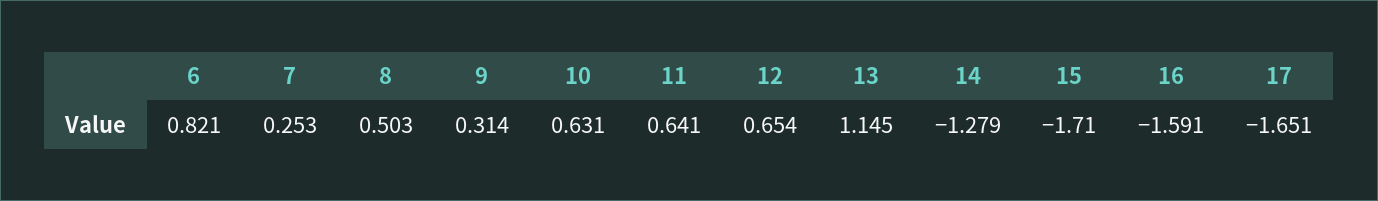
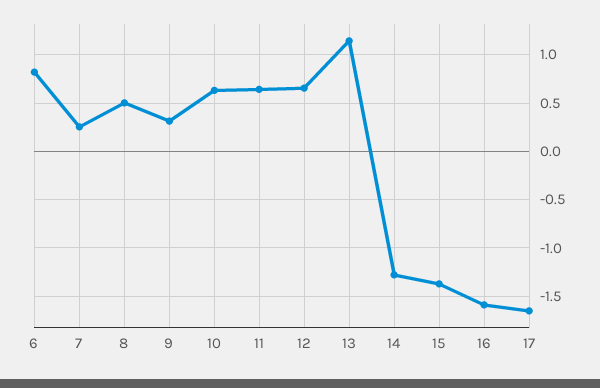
  {
    "6": 0.821,
    "7": 0.253,
    "8": 0.503,
    "9": 0.314,
    "10": 0.631,
    "11": 0.641,
    "12": 0.654,
    "13": 1.145,
    "14": -1.279,
-   "15": -1.71,
+   "15": -1.4,
    "16": -1.591,
    "17": -1.651
  }

